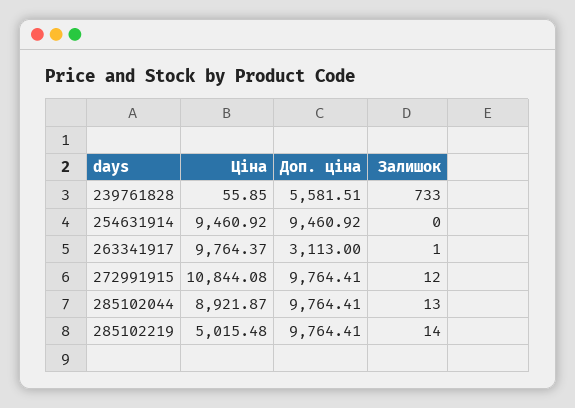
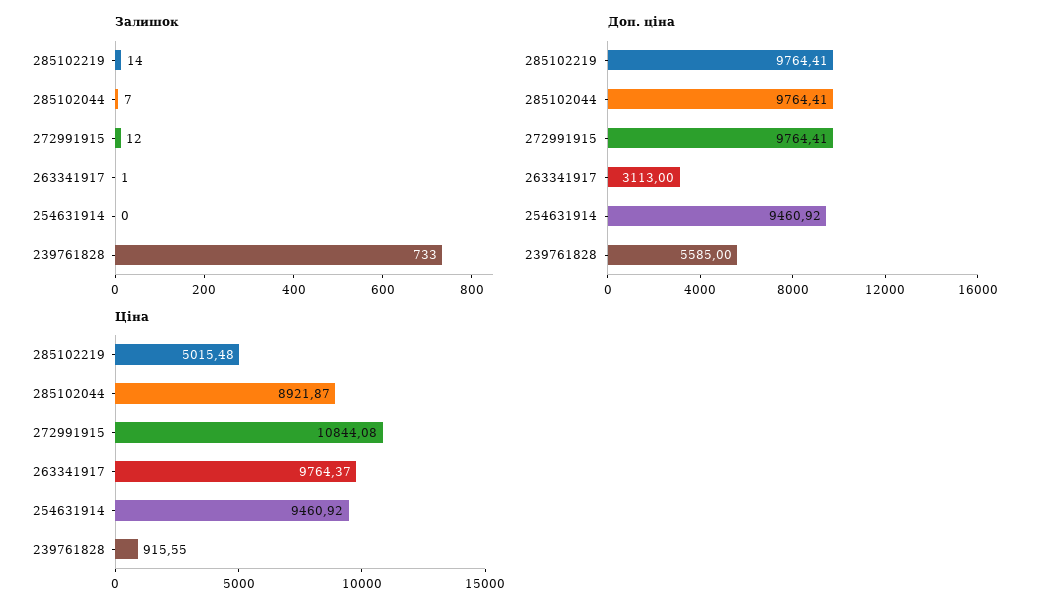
  {
    "Ціна": {
-     "239761828": 55.85,
+     "239761828": 915.55,
      "254631914": 9460.92,
      "263341917": 9764.37,
      "272991915": 10844.08,
      "285102044": 8921.87,
      "285102219": 5015.48
    },
    "Доп. ціна": {
-     "239761828": 5581.51,
+     "239761828": 5585,
      "254631914": 9460.92,
      "263341917": 3113,
      "272991915": 9764.41,
      "285102044": 9764.41,
      "285102219": 9764.41
    },
    "Залишок": {
      "239761828": 733,
      "254631914": 0,
      "263341917": 1,
      "272991915": 12,
-     "285102044": 13,
+     "285102044": 7,
      "285102219": 14
    }
  }

